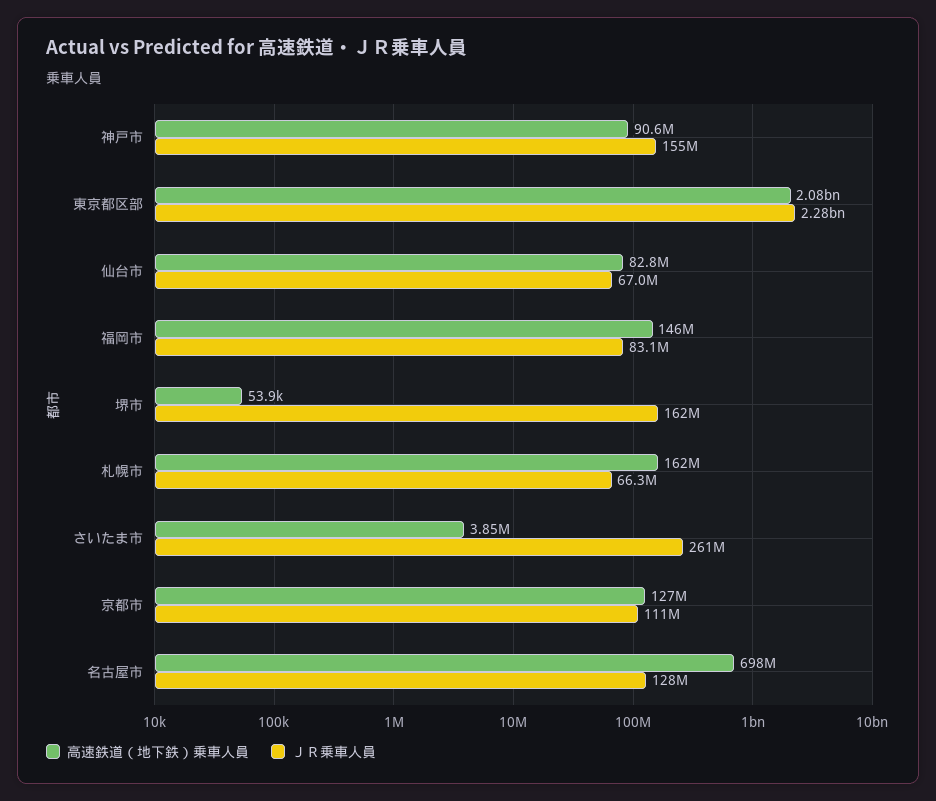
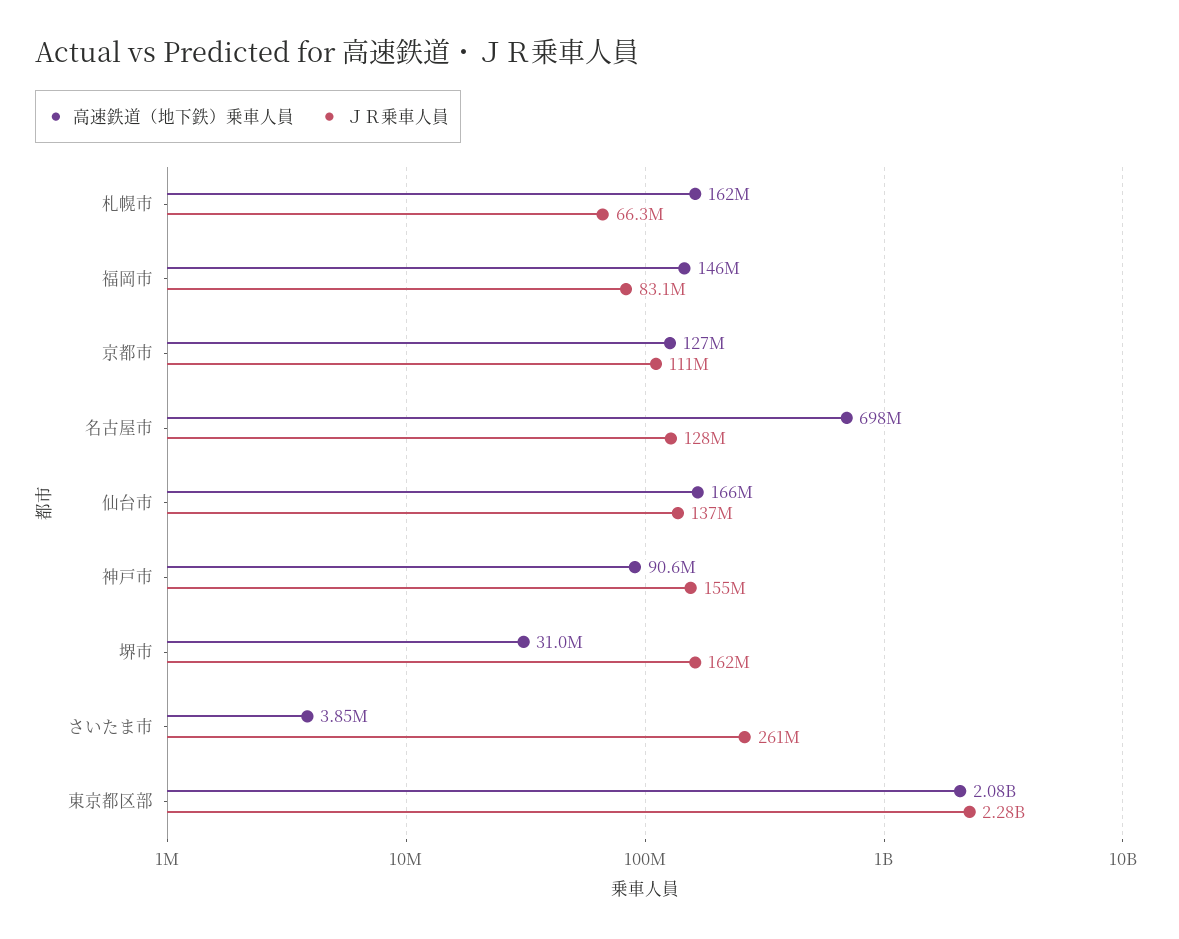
  {
    "高速鉄道（地下鉄）乗車人員": {
      "神戸市": 90600000,
      "東京都区部": 2080000000,
-     "仙台市": 82800000,
+     "仙台市": 166000000,
      "福岡市": 146000000,
-     "堺市": 53900,
+     "堺市": 31000000,
      "札幌市": 162000000,
      "さいたま市": 3850000,
      "京都市": 127000000,
      "名古屋市": 698000000
    },
    "ＪＲ乗車人員": {
      "神戸市": 155000000,
      "東京都区部": 2280000000,
-     "仙台市": 67000000,
+     "仙台市": 137000000,
      "福岡市": 83100000,
      "堺市": 162000000,
      "札幌市": 66300000,
      "さいたま市": 261000000,
      "京都市": 111000000,
      "名古屋市": 128000000
    }
  }

